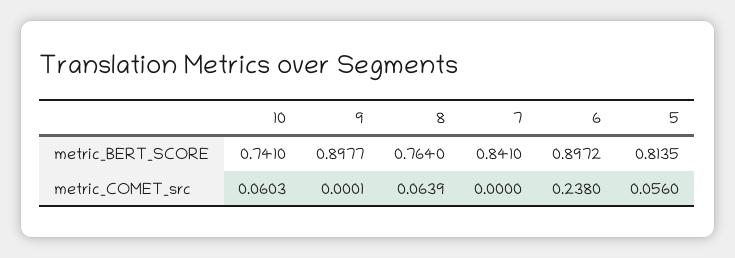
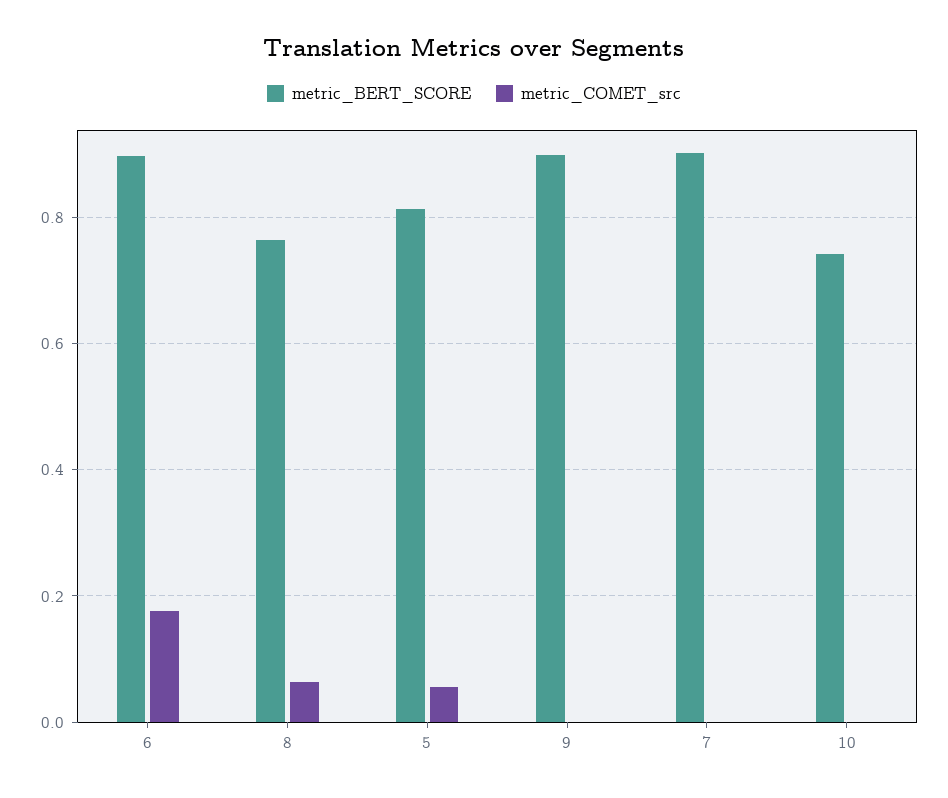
  {
    "metric_BERT_SCORE": {
      "10": 0.741,
      "9": 0.8977,
      "8": 0.764,
-     "7": 0.841,
+     "7": 0.9,
      "6": 0.8972,
      "5": 0.8135
    },
    "metric_COMET_src": {
-     "10": 0.0603,
+     "10": 0,
      "9": 0.0001,
      "8": 0.0639,
      "7": 0,
-     "6": 0.238,
+     "6": 0.18,
      "5": 0.056
    }
  }

